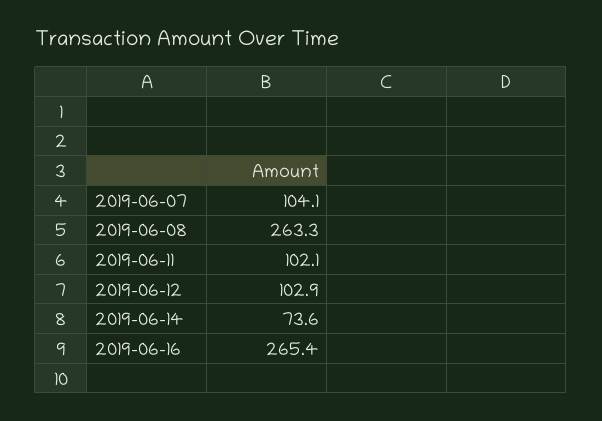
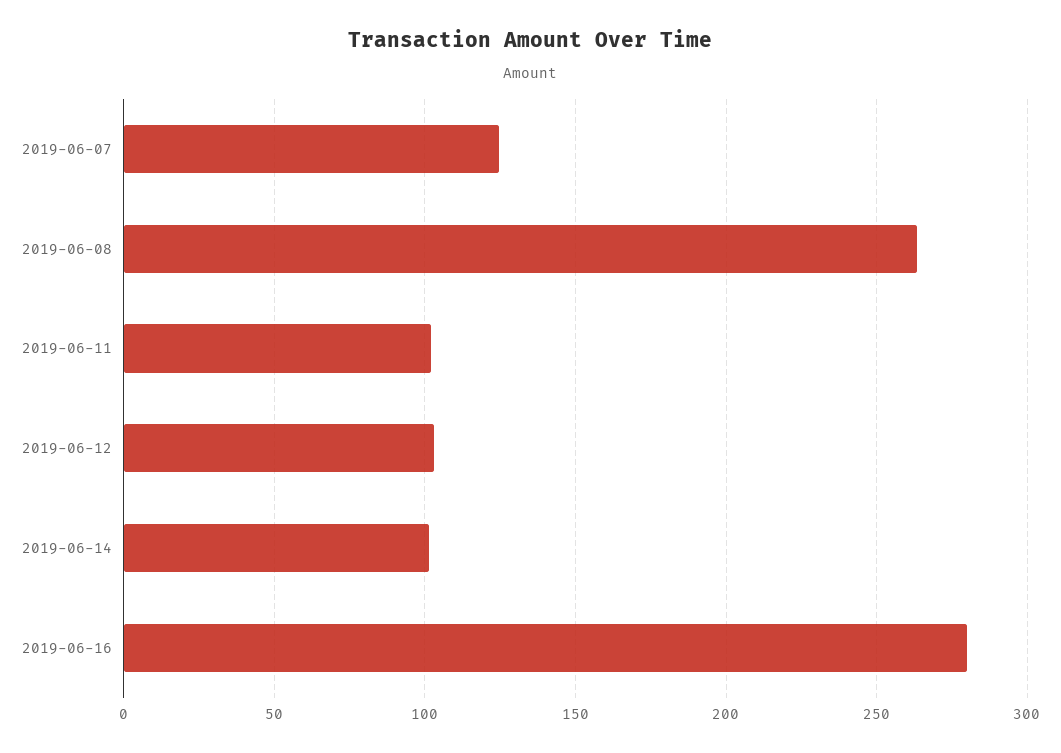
  {
-   "2019-06-07": 104.1,
+   "2019-06-07": 125,
    "2019-06-08": 263.3,
    "2019-06-11": 102.1,
    "2019-06-12": 102.9,
-   "2019-06-14": 73.6,
+   "2019-06-14": 100,
-   "2019-06-16": 265.4
+   "2019-06-16": 280
  }

